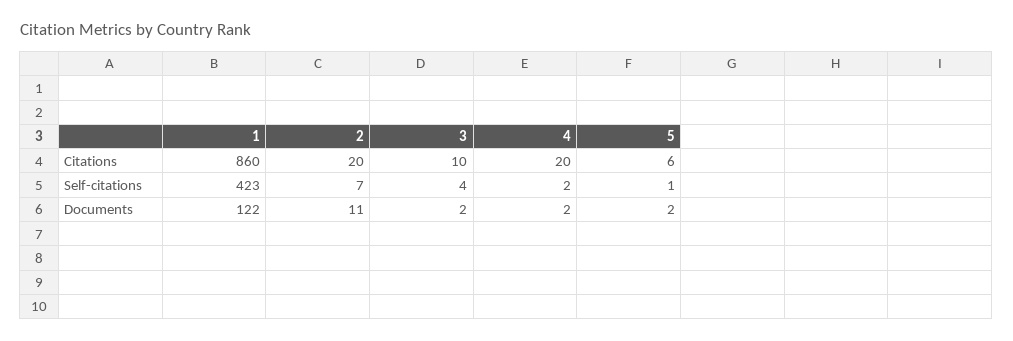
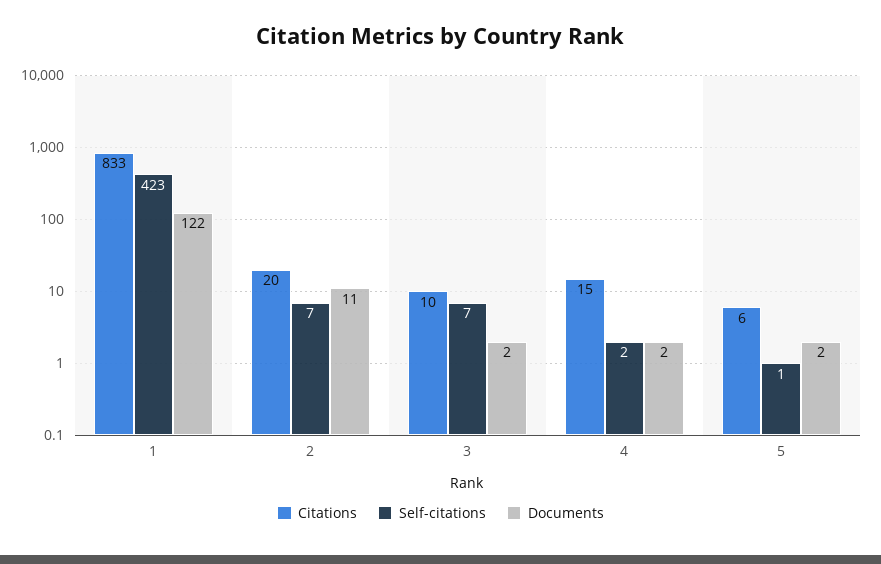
  {
    "Citations": {
-     "1": 860,
+     "1": 833,
      "2": 20,
      "3": 10,
-     "4": 20,
+     "4": 15,
      "5": 6
    },
    "Self-citations": {
      "1": 423,
      "2": 7,
-     "3": 4,
+     "3": 7,
      "4": 2,
      "5": 1
    },
    "Documents": {
      "1": 122,
      "2": 11,
      "3": 2,
      "4": 2,
      "5": 2
    }
  }

